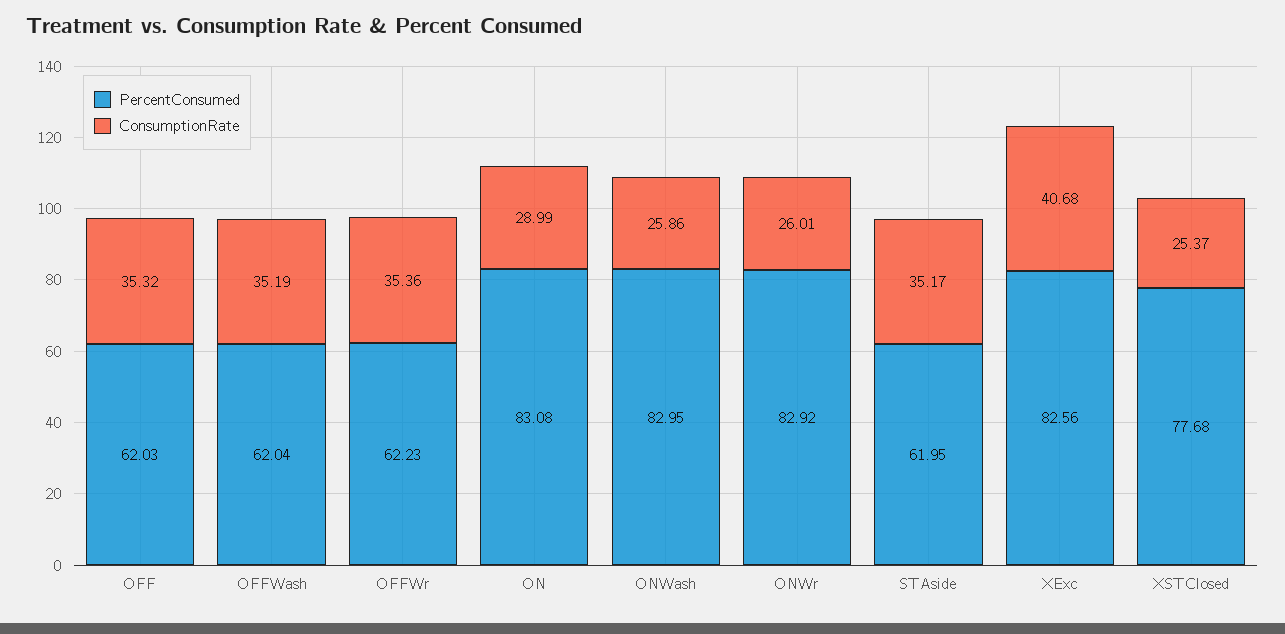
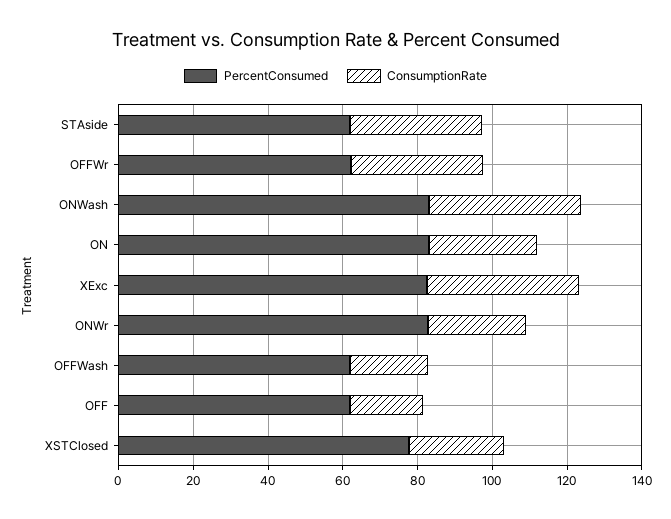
  {
    "PercentConsumed": {
      "OFF": 62.03,
      "OFFWash": 62.04,
      "OFFWr": 62.23,
      "ON": 83.08,
      "ONWash": 82.95,
      "ONWr": 82.92,
      "STAside": 61.95,
      "XExc": 82.56,
      "XSTClosed": 77.68
    },
    "ConsumptionRate": {
-     "OFF": 35.32,
+     "OFF": 20,
-     "OFFWash": 35.19,
+     "OFFWash": 20,
      "OFFWr": 35.36,
      "ON": 28.99,
-     "ONWash": 25.86,
+     "ONWash": 40,
      "ONWr": 26.01,
      "STAside": 35.17,
      "XExc": 40.68,
      "XSTClosed": 25.37
    }
  }

